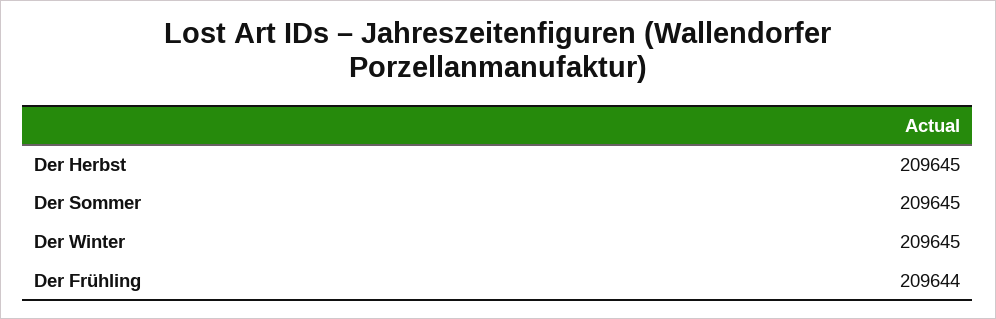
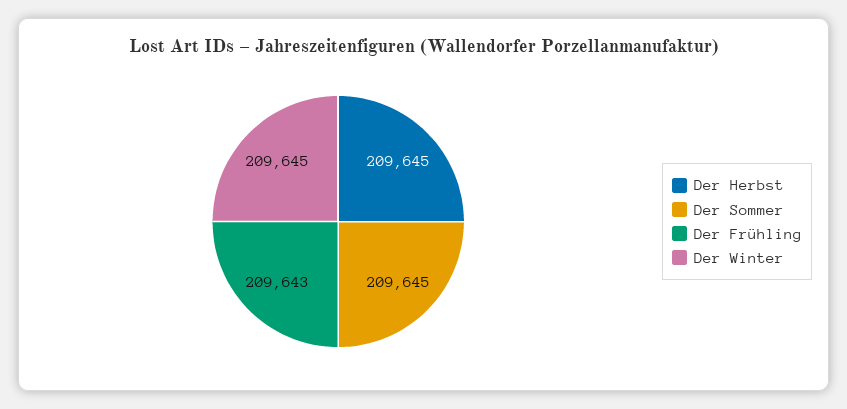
  {
    "Der Herbst": 209645,
    "Der Sommer": 209645,
    "Der Winter": 209645,
-   "Der Frühling": 209644
+   "Der Frühling": 209643
  }

